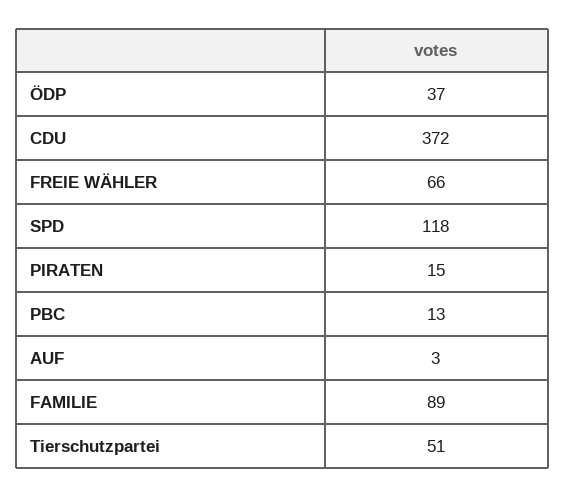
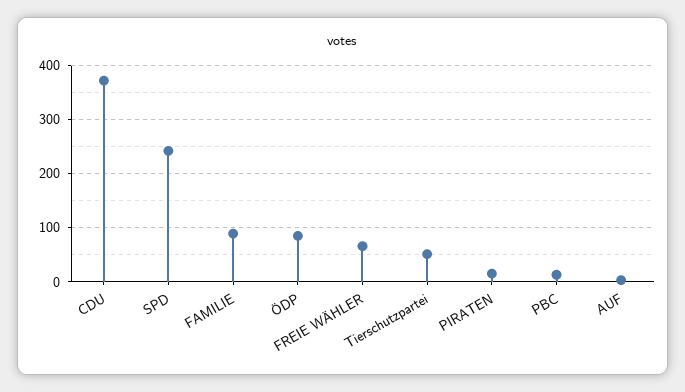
  {
-   "ÖDP": 37,
+   "ÖDP": 80,
    "CDU": 372,
    "FREIE WÄHLER": 66,
-   "SPD": 118,
+   "SPD": 240,
    "PIRATEN": 15,
    "PBC": 13,
    "AUF": 3,
    "FAMILIE": 89,
    "Tierschutzpartei": 51
  }

